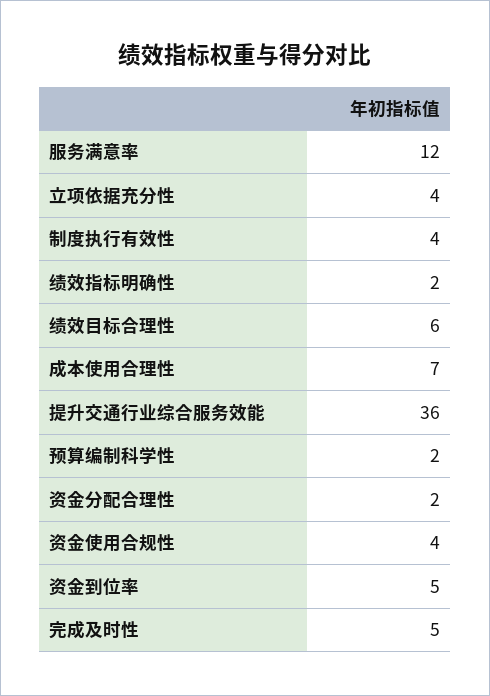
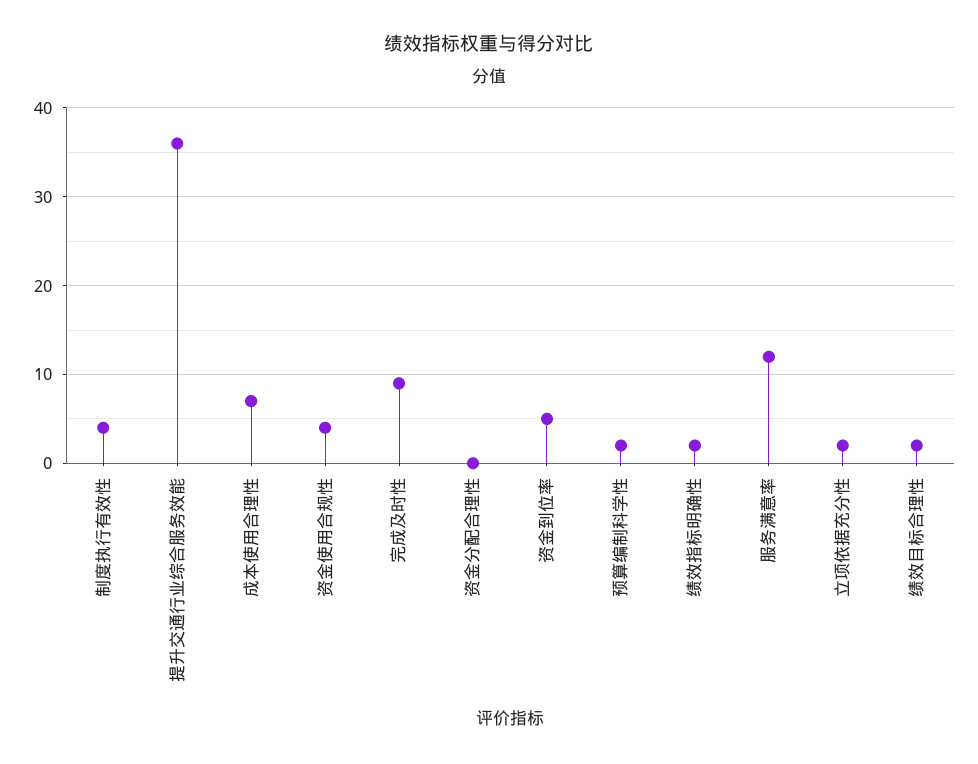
  {
    "服务满意率": 12,
-   "立项依据充分性": 4,
+   "立项依据充分性": 2,
    "制度执行有效性": 4,
    "绩效指标明确性": 2,
-   "绩效目标合理性": 6,
+   "绩效目标合理性": 2,
    "成本使用合理性": 7,
    "提升交通行业综合服务效能": 36,
    "预算编制科学性": 2,
-   "资金分配合理性": 2,
+   "资金分配合理性": 0,
    "资金使用合规性": 4,
    "资金到位率": 5,
-   "完成及时性": 5
+   "完成及时性": 9
  }

